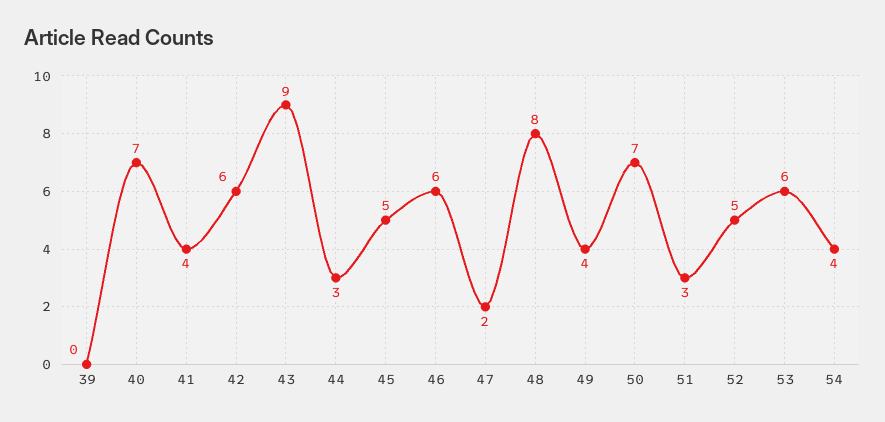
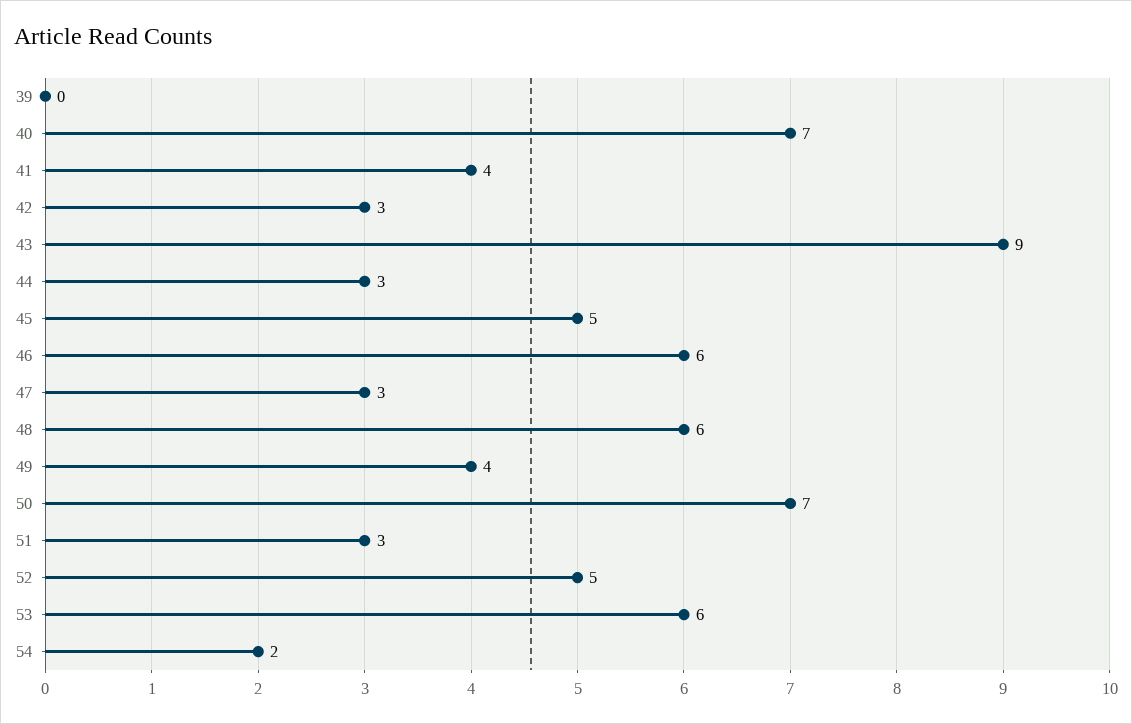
  {
    "39": 0,
    "40": 7,
    "41": 4,
-   "42": 6,
+   "42": 3,
    "43": 9,
    "44": 3,
    "45": 5,
    "46": 6,
-   "47": 2,
+   "47": 3,
-   "48": 8,
+   "48": 6,
    "49": 4,
    "50": 7,
    "51": 3,
    "52": 5,
    "53": 6,
-   "54": 4
+   "54": 2
  }

